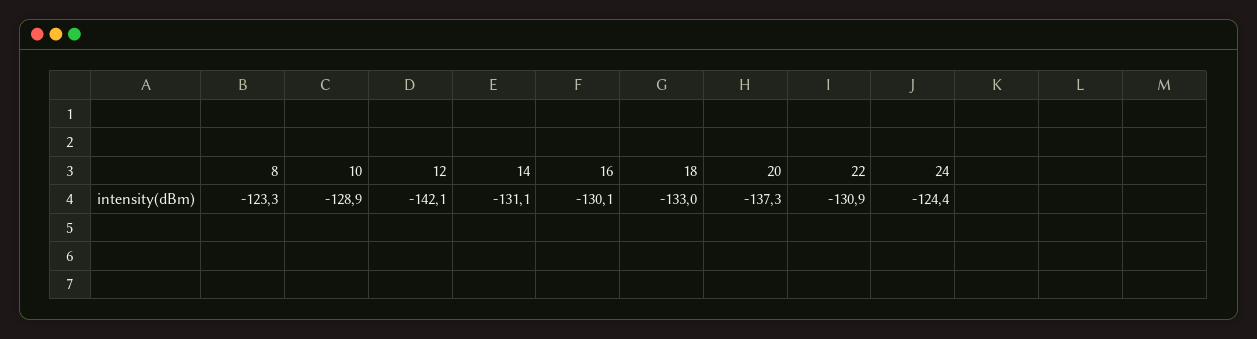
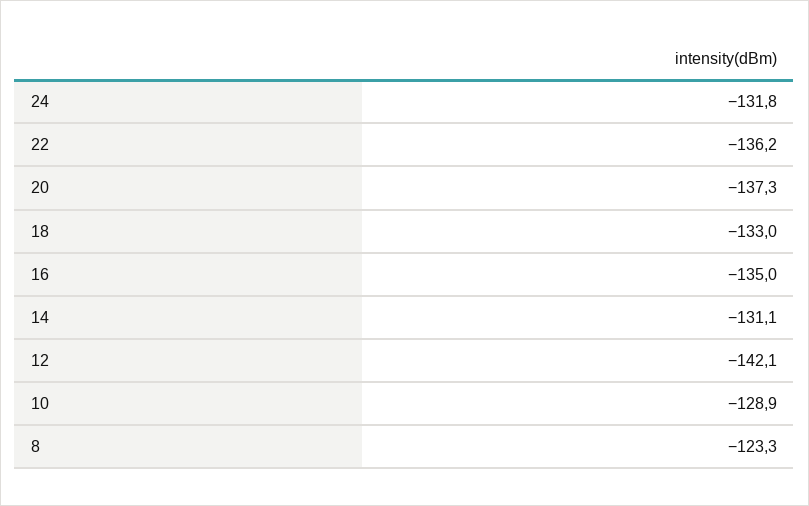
  {
    "8": -123.3,
    "10": -128.9,
    "12": -142.1,
    "14": -131.1,
-   "16": -130.1,
+   "16": -135,
    "18": -133,
    "20": -137.3,
-   "22": -130.9,
+   "22": -136.2,
-   "24": -124.4
+   "24": -131.8
  }

